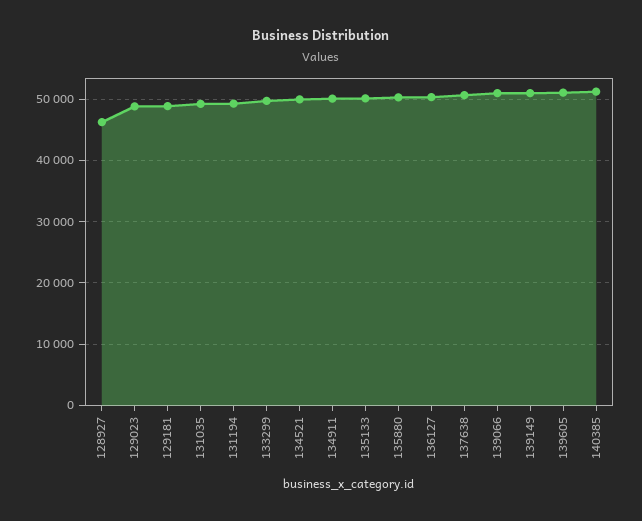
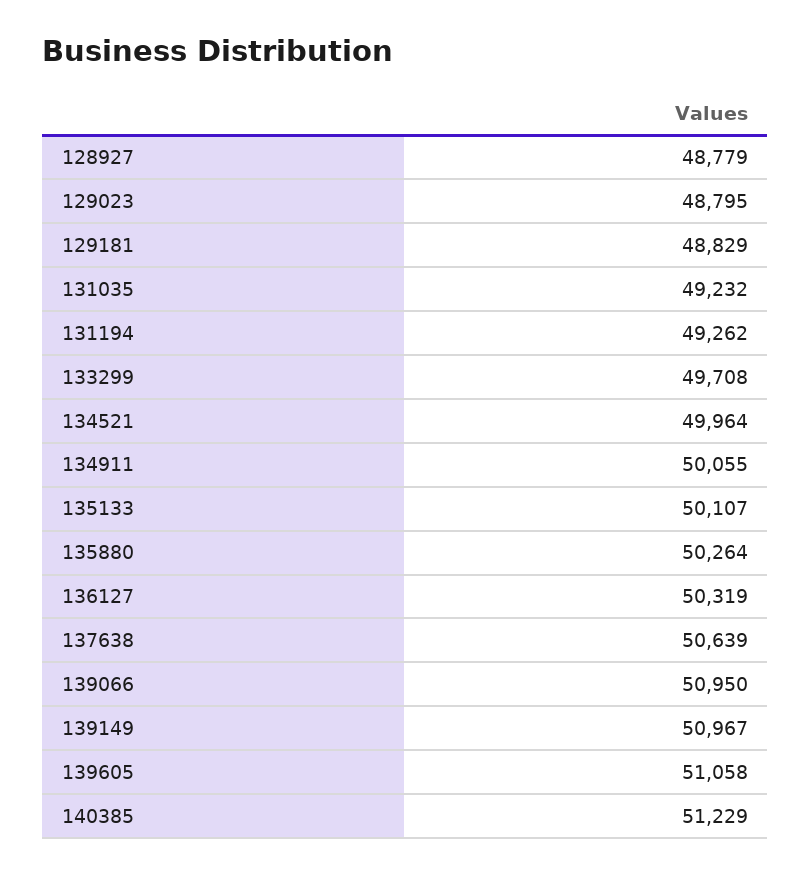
  {
-   "128927": 46000,
+   "128927": 48779,
    "129023": 48795,
    "129181": 48829,
    "131035": 49232,
    "131194": 49262,
    "133299": 49708,
    "134521": 49964,
    "134911": 50055,
    "135133": 50107,
    "135880": 50264,
    "136127": 50319,
    "137638": 50639,
    "139066": 50950,
    "139149": 50967,
    "139605": 51058,
    "140385": 51229
  }

